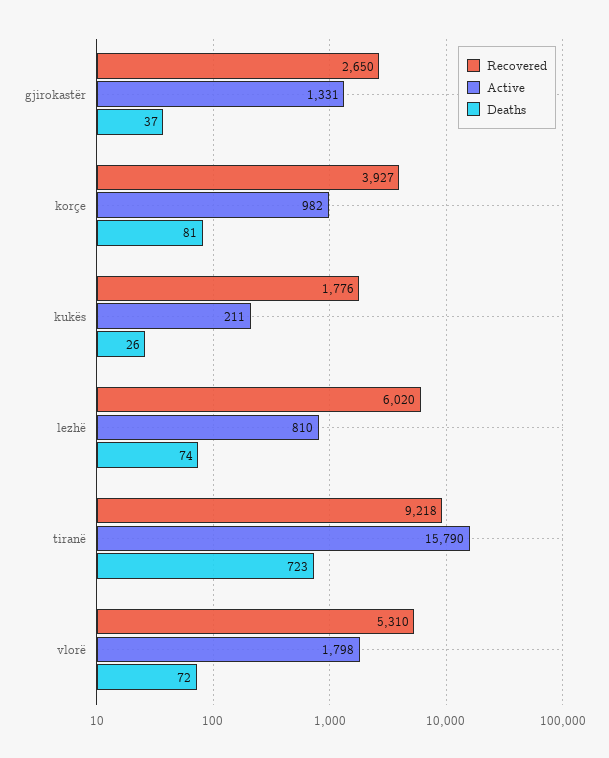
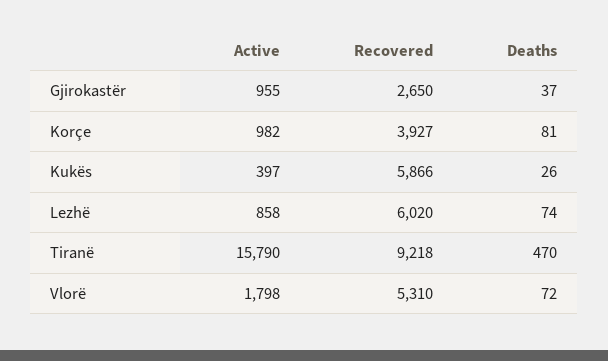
  {
    "Recovered": {
      "gjirokastër": 2650,
      "korçe": 3927,
-     "kukës": 1776,
+     "kukës": 5866,
      "lezhë": 6020,
      "tiranë": 9218,
      "vlorë": 5310
    },
    "Active": {
-     "gjirokastër": 1331,
+     "gjirokastër": 955,
      "korçe": 982,
-     "kukës": 211,
+     "kukës": 397,
-     "lezhë": 810,
+     "lezhë": 858,
      "tiranë": 15790,
      "vlorë": 1798
    },
    "Deaths": {
      "gjirokastër": 37,
      "korçe": 81,
      "kukës": 26,
      "lezhë": 74,
-     "tiranë": 723,
+     "tiranë": 470,
      "vlorë": 72
    }
  }

